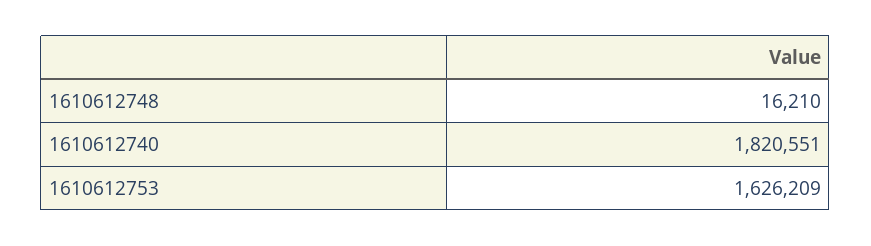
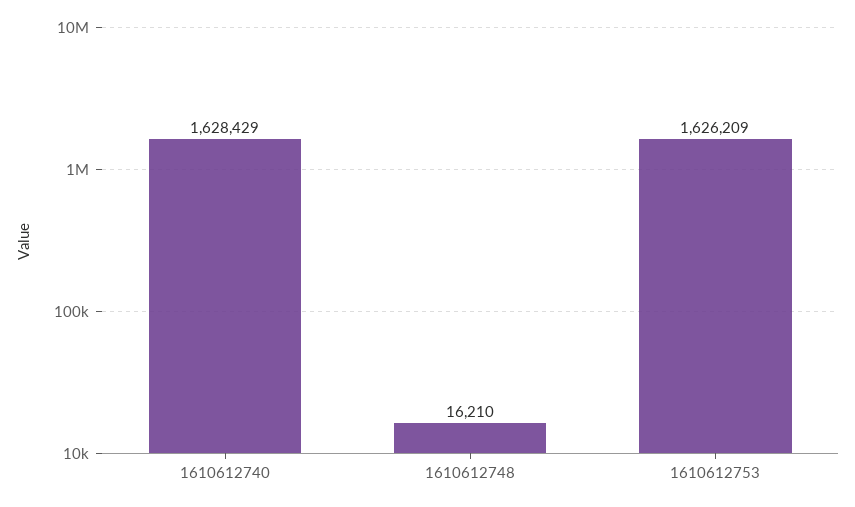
  {
    "1610612748": 16210,
-   "1610612740": 1820551,
+   "1610612740": 1628429,
    "1610612753": 1626209
  }

